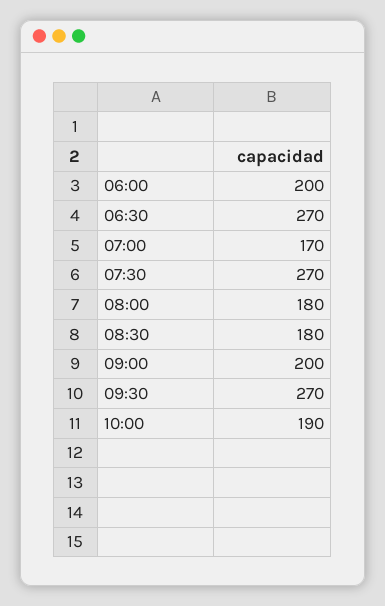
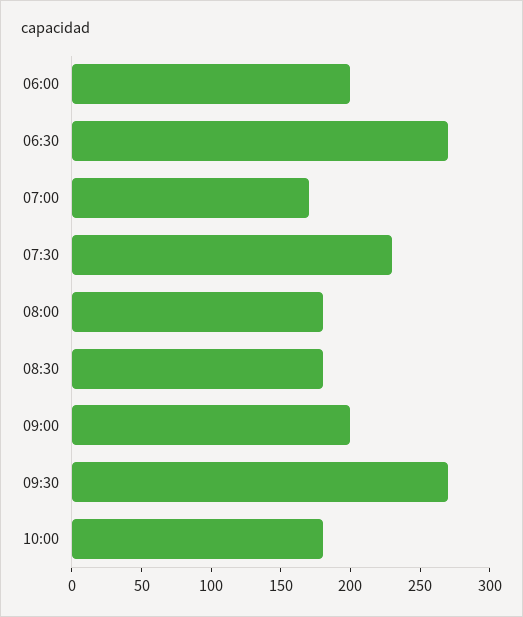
  {
    "06:00": 200,
    "06:30": 270,
    "07:00": 170,
-   "07:30": 270,
+   "07:30": 230,
    "08:00": 180,
    "08:30": 180,
    "09:00": 200,
    "09:30": 270,
-   "10:00": 190
+   "10:00": 180
  }

